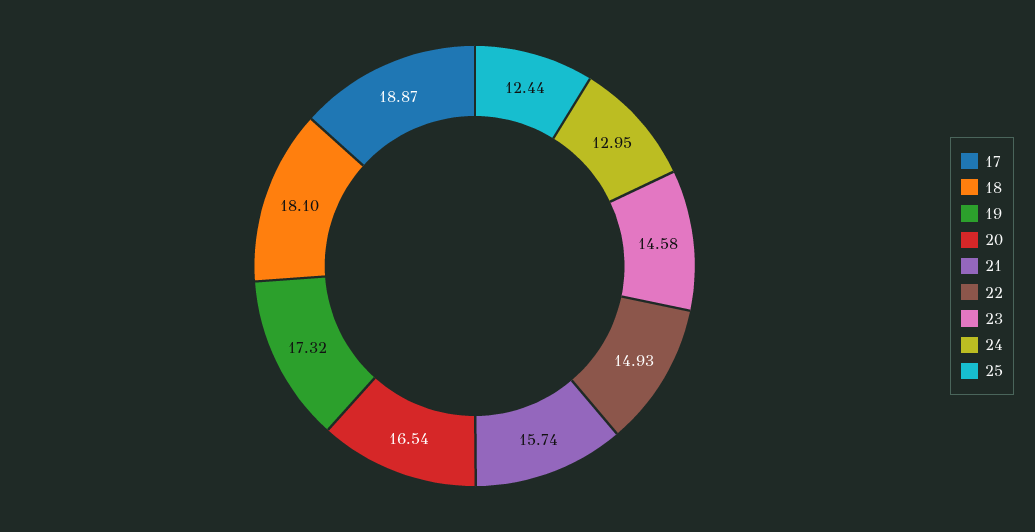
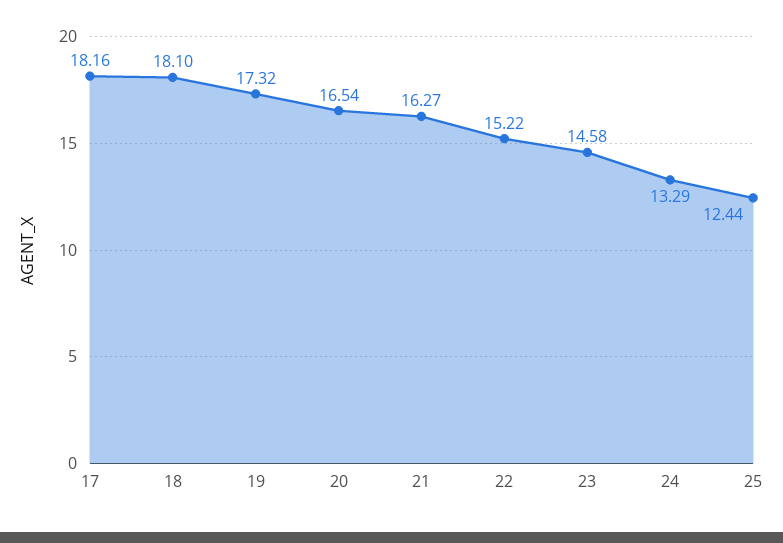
  {
-   "17": 18.87,
+   "17": 18.16,
    "18": 18.1,
    "19": 17.32,
    "20": 16.54,
-   "21": 15.74,
+   "21": 16.27,
-   "22": 14.93,
+   "22": 15.22,
    "23": 14.58,
-   "24": 12.95,
+   "24": 13.29,
    "25": 12.44
  }

